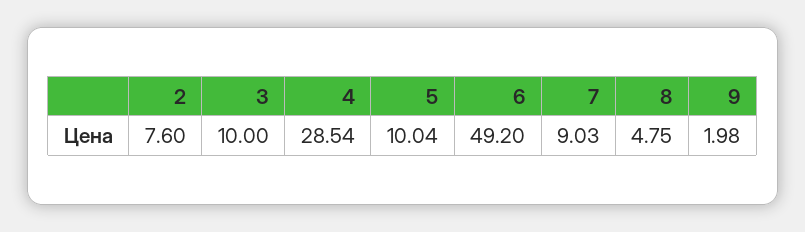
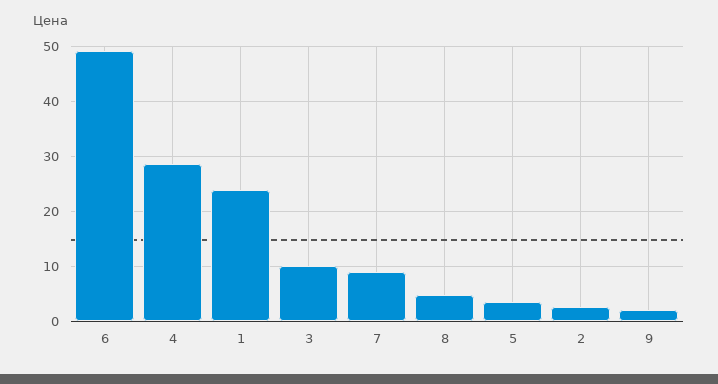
  {
-   "2": 7.6,
+   "2": 2,
    "3": 10,
    "4": 28.54,
-   "5": 10.04,
+   "5": 4,
    "6": 49.2,
    "7": 9.03,
    "8": 4.75,
-   "9": 1.98
+   "9": 1.98,
+   "1": 24
  }

